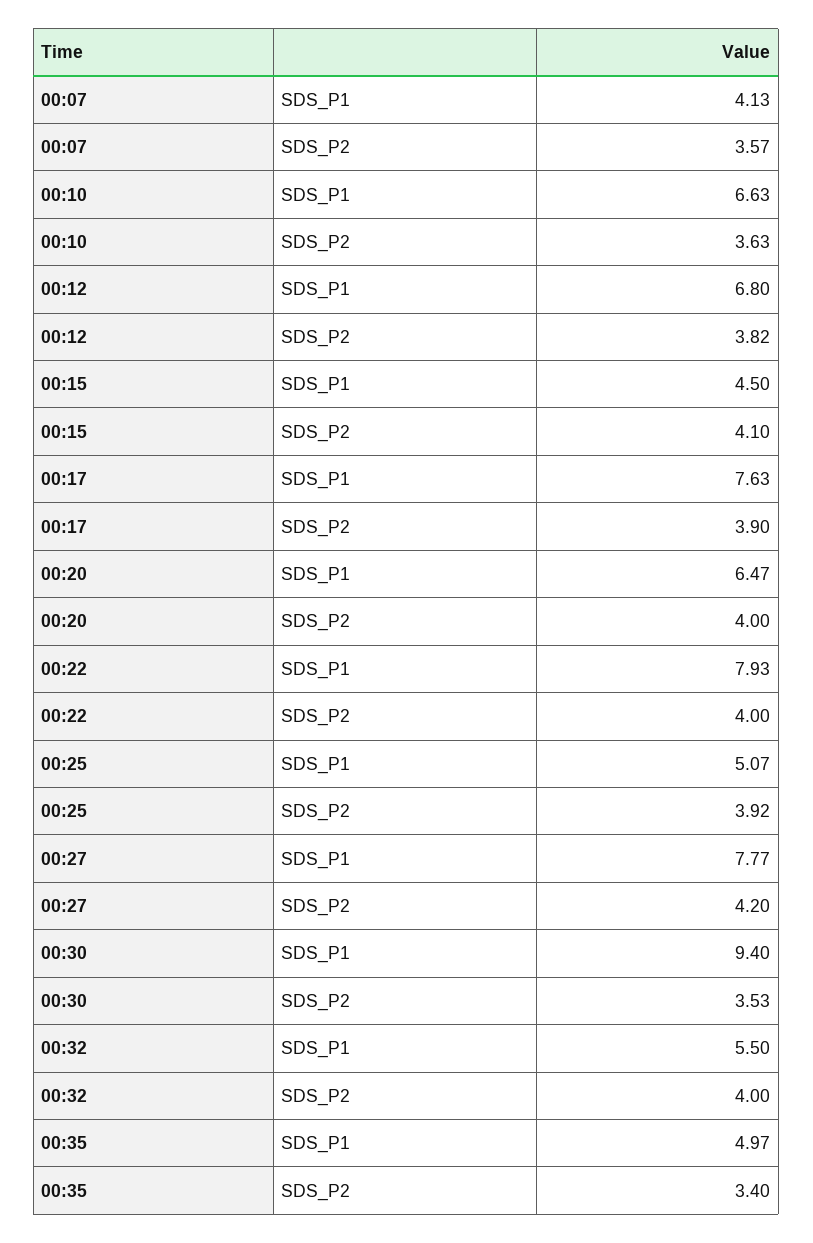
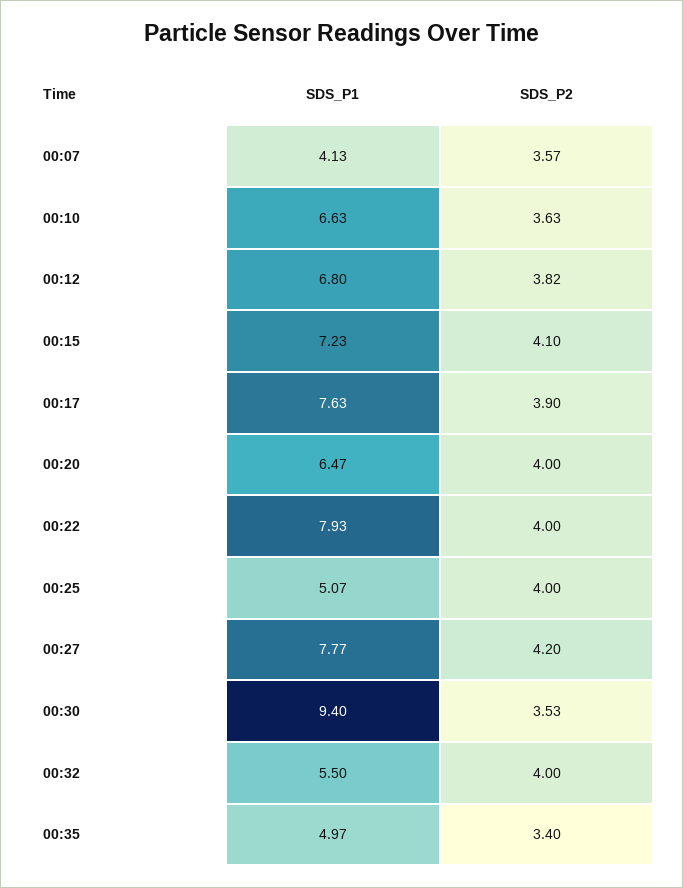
  {
    "00:07": {
      "SDS_P1": 4.13,
      "SDS_P2": 3.57
    },
    "00:10": {
      "SDS_P1": 6.63,
      "SDS_P2": 3.63
    },
    "00:12": {
      "SDS_P1": 6.8,
      "SDS_P2": 3.82
    },
    "00:15": {
-     "SDS_P1": 4.5,
+     "SDS_P1": 7.23,
      "SDS_P2": 4.1
    },
    "00:17": {
      "SDS_P1": 7.63,
      "SDS_P2": 3.9
    },
    "00:20": {
      "SDS_P1": 6.47,
      "SDS_P2": 4
    },
    "00:22": {
      "SDS_P1": 7.93,
      "SDS_P2": 4
    },
    "00:25": {
      "SDS_P1": 5.07,
-     "SDS_P2": 3.92
+     "SDS_P2": 4
    },
    "00:27": {
      "SDS_P1": 7.77,
      "SDS_P2": 4.2
    },
    "00:30": {
      "SDS_P1": 9.4,
      "SDS_P2": 3.53
    },
    "00:32": {
      "SDS_P1": 5.5,
      "SDS_P2": 4
    },
    "00:35": {
      "SDS_P1": 4.97,
      "SDS_P2": 3.4
    }
  }

